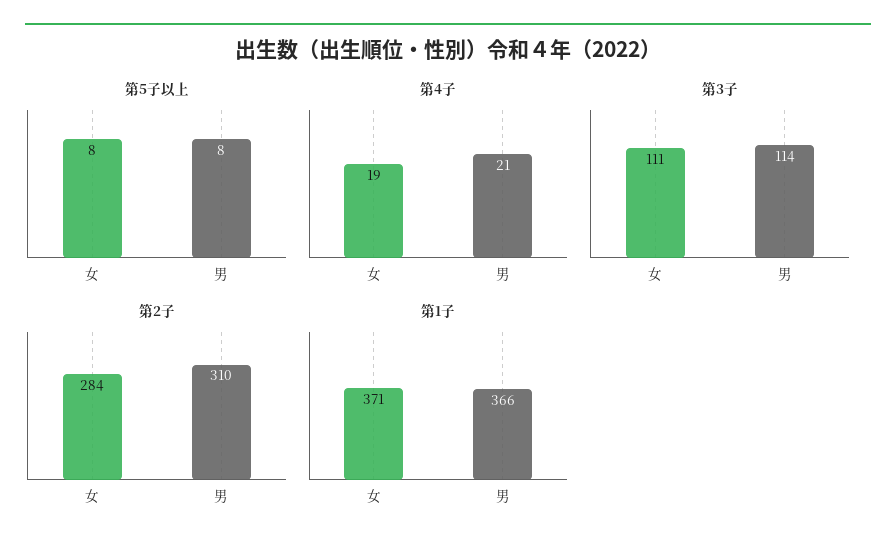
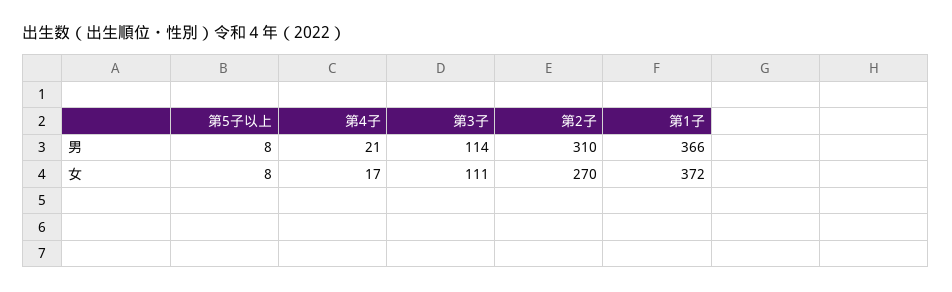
  {
    "第5子以上": {
      "女": 8,
      "男": 8
    },
    "第4子": {
-     "女": 19,
+     "女": 17,
      "男": 21
    },
    "第3子": {
      "女": 111,
      "男": 114
    },
    "第2子": {
-     "女": 284,
+     "女": 270,
      "男": 310
    },
    "第1子": {
-     "女": 371,
+     "女": 372,
      "男": 366
    }
  }

